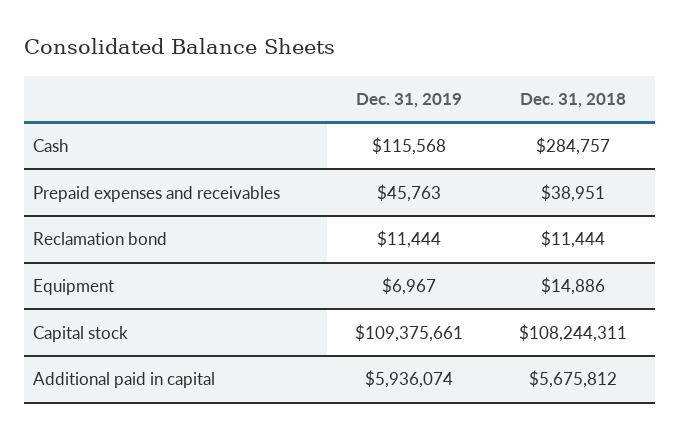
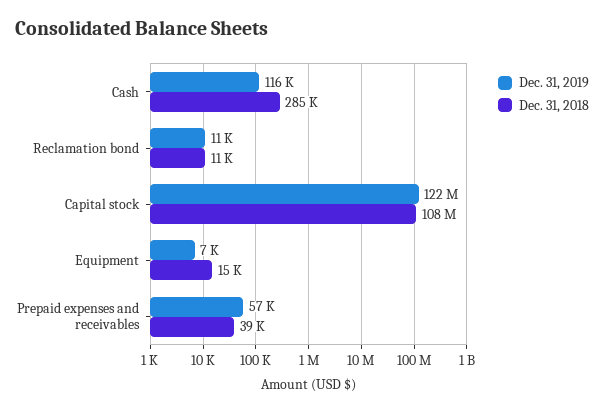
  {
    "Dec. 31, 2019": {
      "Cash": 115568,
-     "Prepaid expenses and receivables": 45763,
+     "Prepaid expenses and receivables": 57000,
      "Reclamation bond": 11444,
      "Equipment": 6967,
-     "Capital stock": 109375661,
+     "Capital stock": 122000000
-     "Additional paid in capital": 5936074
    },
    "Dec. 31, 2018": {
      "Cash": 284757,
      "Prepaid expenses and receivables": 38951,
      "Reclamation bond": 11444,
      "Equipment": 14886,
-     "Capital stock": 108244311,
+     "Capital stock": 108244311
-     "Additional paid in capital": 5675812
    }
  }

